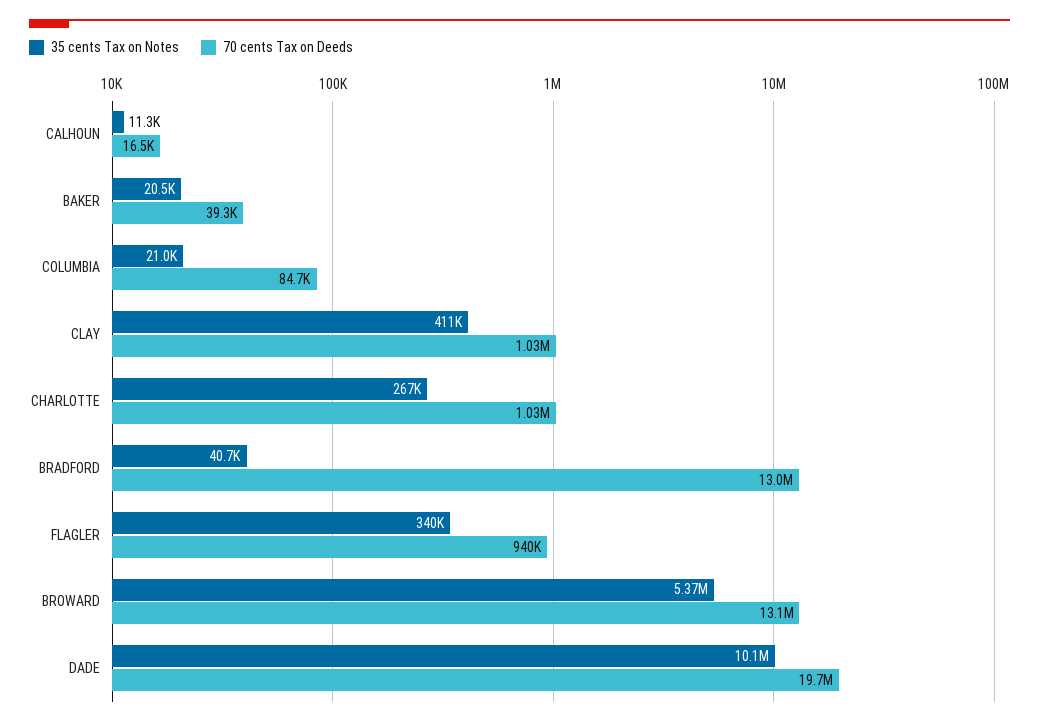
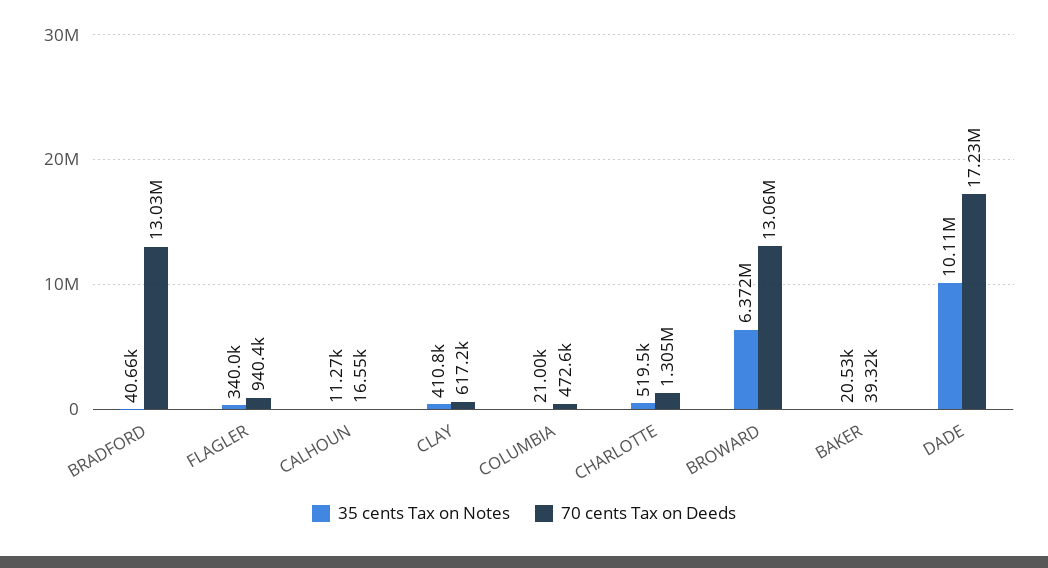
  {
    "35 cents Tax on Notes": {
      "CALHOUN": 11270,
      "BAKER": 20530,
      "COLUMBIA": 21000,
      "CLAY": 410800,
-     "CHARLOTTE": 267000,
+     "CHARLOTTE": 519500,
      "BRADFORD": 40660,
      "FLAGLER": 340000,
-     "BROWARD": 5370000,
+     "BROWARD": 6372000,
      "DADE": 10110000
    },
    "70 cents Tax on Deeds": {
      "CALHOUN": 16550,
      "BAKER": 39320,
-     "COLUMBIA": 84700,
+     "COLUMBIA": 472600,
-     "CLAY": 1030000,
+     "CLAY": 617200,
-     "CHARLOTTE": 1030000,
+     "CHARLOTTE": 1305000,
      "BRADFORD": 13030000,
      "FLAGLER": 940400,
      "BROWARD": 13060000,
-     "DADE": 19700000
+     "DADE": 17230000
    }
  }

